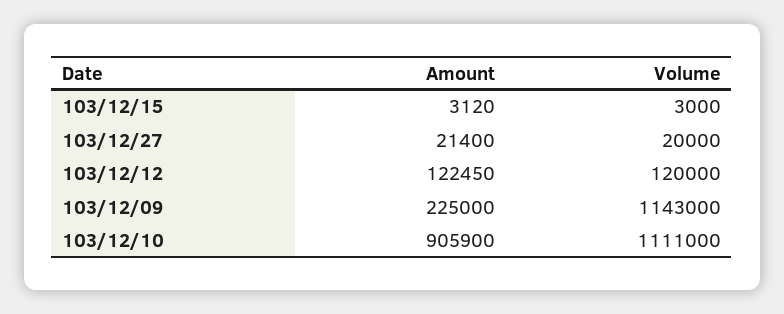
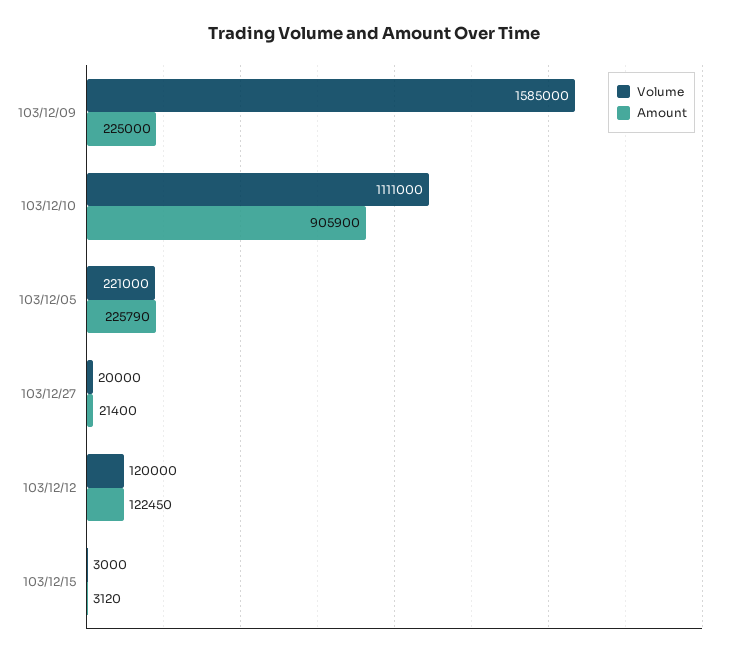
  {
    "Amount": {
      "103/12/15": 3120,
      "103/12/27": 21400,
      "103/12/12": 122450,
      "103/12/09": 225000,
-     "103/12/10": 905900
+     "103/12/10": 905900,
+     "103/12/05": 225790
    },
    "Volume": {
      "103/12/15": 3000,
      "103/12/27": 20000,
      "103/12/12": 120000,
-     "103/12/09": 1143000,
+     "103/12/09": 1585000,
-     "103/12/10": 1111000
+     "103/12/10": 1111000,
+     "103/12/05": 221000
    }
  }

